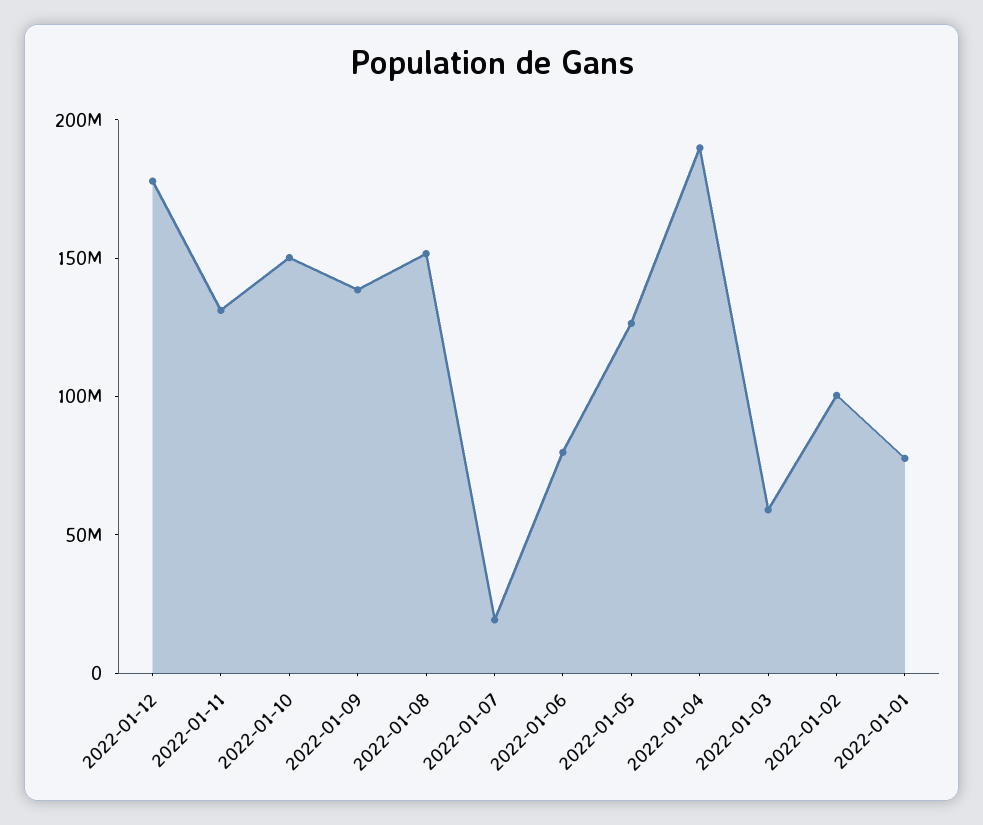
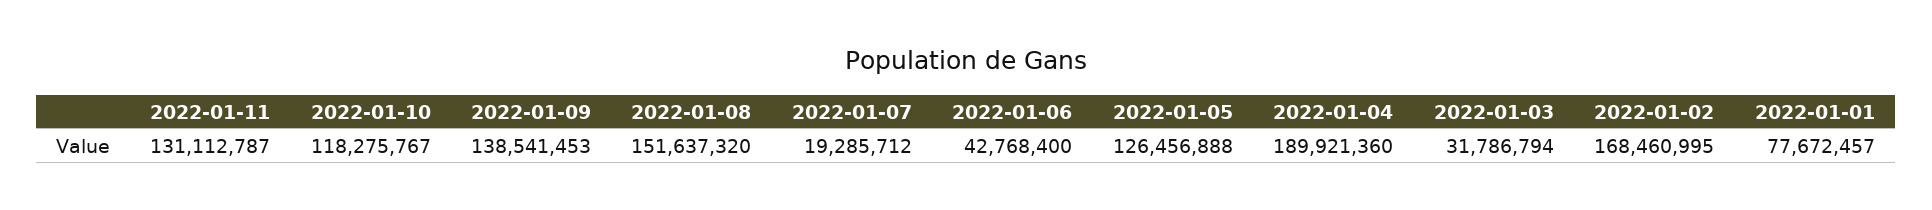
  {
-   "2022-01-12": 180000000,
    "2022-01-11": 131112787,
-   "2022-01-10": 150000000,
+   "2022-01-10": 118275767,
    "2022-01-09": 138541453,
    "2022-01-08": 151637320,
    "2022-01-07": 19285712,
-   "2022-01-06": 80000000,
+   "2022-01-06": 42768400,
    "2022-01-05": 126456888,
    "2022-01-04": 189921360,
-   "2022-01-03": 60000000,
+   "2022-01-03": 31786794,
-   "2022-01-02": 100000000,
+   "2022-01-02": 168460995,
    "2022-01-01": 77672457
  }

